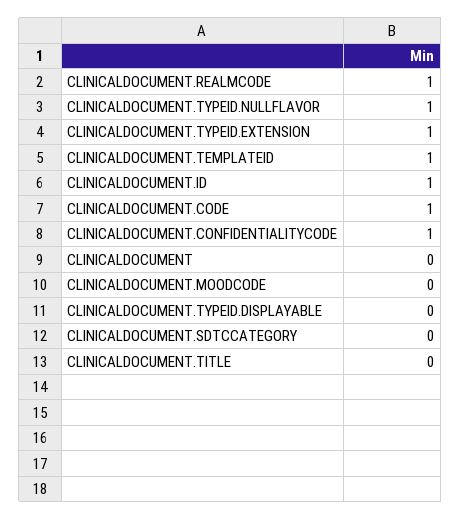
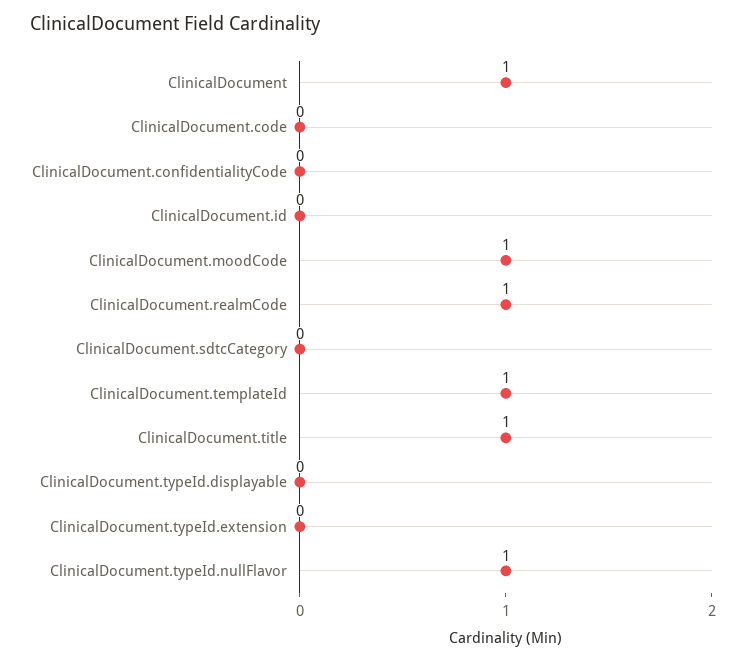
  {
    "CLINICALDOCUMENT.REALMCODE": 1,
    "CLINICALDOCUMENT.TYPEID.NULLFLAVOR": 1,
-   "CLINICALDOCUMENT.TYPEID.EXTENSION": 1,
+   "CLINICALDOCUMENT.TYPEID.EXTENSION": 0,
    "CLINICALDOCUMENT.TEMPLATEID": 1,
-   "CLINICALDOCUMENT.ID": 1,
+   "CLINICALDOCUMENT.ID": 0,
-   "CLINICALDOCUMENT.CODE": 1,
+   "CLINICALDOCUMENT.CODE": 0,
-   "CLINICALDOCUMENT.CONFIDENTIALITYCODE": 1,
+   "CLINICALDOCUMENT.CONFIDENTIALITYCODE": 0,
-   "CLINICALDOCUMENT": 0,
+   "CLINICALDOCUMENT": 1,
-   "CLINICALDOCUMENT.MOODCODE": 0,
+   "CLINICALDOCUMENT.MOODCODE": 1,
    "CLINICALDOCUMENT.TYPEID.DISPLAYABLE": 0,
    "CLINICALDOCUMENT.SDTCCATEGORY": 0,
-   "CLINICALDOCUMENT.TITLE": 0
+   "CLINICALDOCUMENT.TITLE": 1
  }

